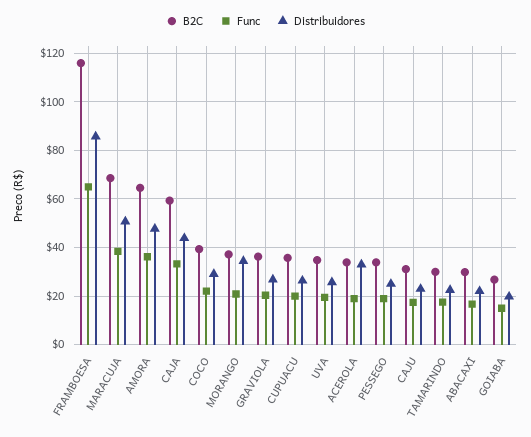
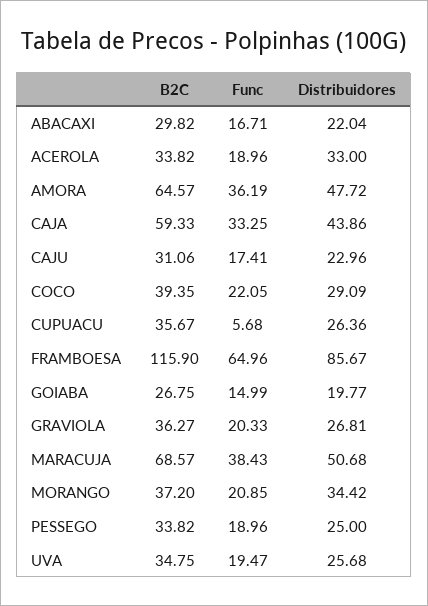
  {
    "B2C": {
      "FRAMBOESA": 115.9,
      "MARACUJA": 68.57,
      "AMORA": 64.57,
      "CAJA": 59.33,
      "COCO": 39.35,
      "MORANGO": 37.2,
      "GRAVIOLA": 36.27,
      "CUPUACU": 35.67,
      "UVA": 34.75,
      "ACEROLA": 33.82,
      "PESSEGO": 33.82,
      "CAJU": 31.06,
-     "TAMARINDO": 30,
      "ABACAXI": 29.82,
      "GOIABA": 26.75
    },
    "Func": {
      "FRAMBOESA": 64.96,
      "MARACUJA": 38.43,
      "AMORA": 36.19,
      "CAJA": 33.25,
      "COCO": 22.05,
      "MORANGO": 20.85,
      "GRAVIOLA": 20.33,
-     "CUPUACU": 20,
+     "CUPUACU": 5.68,
      "UVA": 19.47,
      "ACEROLA": 18.96,
      "PESSEGO": 18.96,
      "CAJU": 17.41,
-     "TAMARINDO": 17.5,
      "ABACAXI": 16.71,
      "GOIABA": 14.99
    },
    "Distribuidores": {
      "FRAMBOESA": 85.67,
      "MARACUJA": 50.68,
      "AMORA": 47.72,
      "CAJA": 43.86,
      "COCO": 29.09,
      "MORANGO": 34.42,
      "GRAVIOLA": 26.81,
      "CUPUACU": 26.36,
      "UVA": 25.68,
      "ACEROLA": 33,
      "PESSEGO": 25,
      "CAJU": 22.96,
-     "TAMARINDO": 22.5,
      "ABACAXI": 22.04,
      "GOIABA": 19.77
    }
  }

